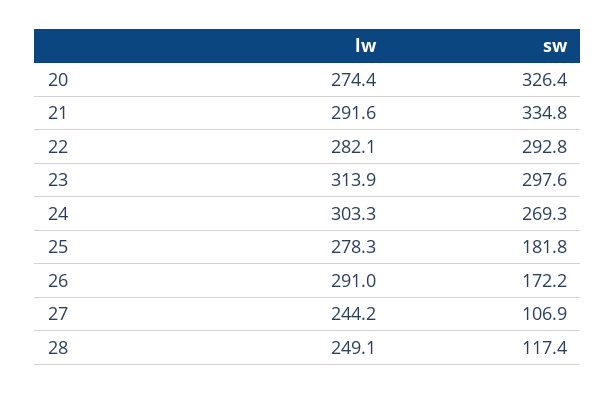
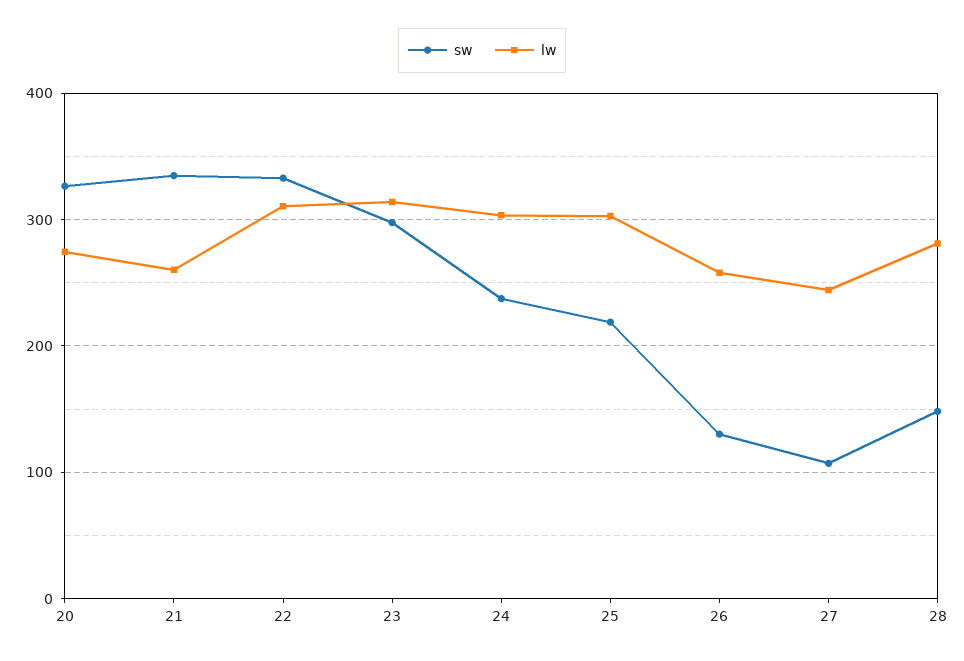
  {
    "lw": {
      "20": 274.4,
-     "21": 291.6,
+     "21": 260,
-     "22": 282.1,
+     "22": 310,
      "23": 313.9,
      "24": 303.3,
-     "25": 278.3,
+     "25": 300,
-     "26": 291,
+     "26": 260,
      "27": 244.2,
-     "28": 249.1
+     "28": 280
    },
    "sw": {
      "20": 326.4,
      "21": 334.8,
-     "22": 292.8,
+     "22": 330,
      "23": 297.6,
-     "24": 269.3,
+     "24": 240,
-     "25": 181.8,
+     "25": 220,
-     "26": 172.2,
+     "26": 130,
      "27": 106.9,
-     "28": 117.4
+     "28": 150
    }
  }

